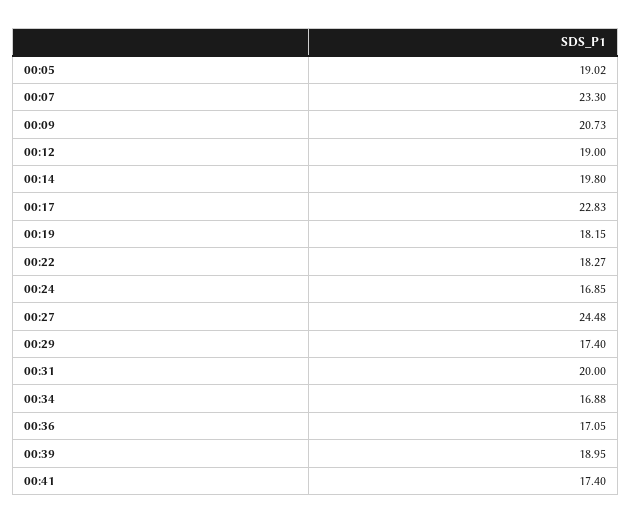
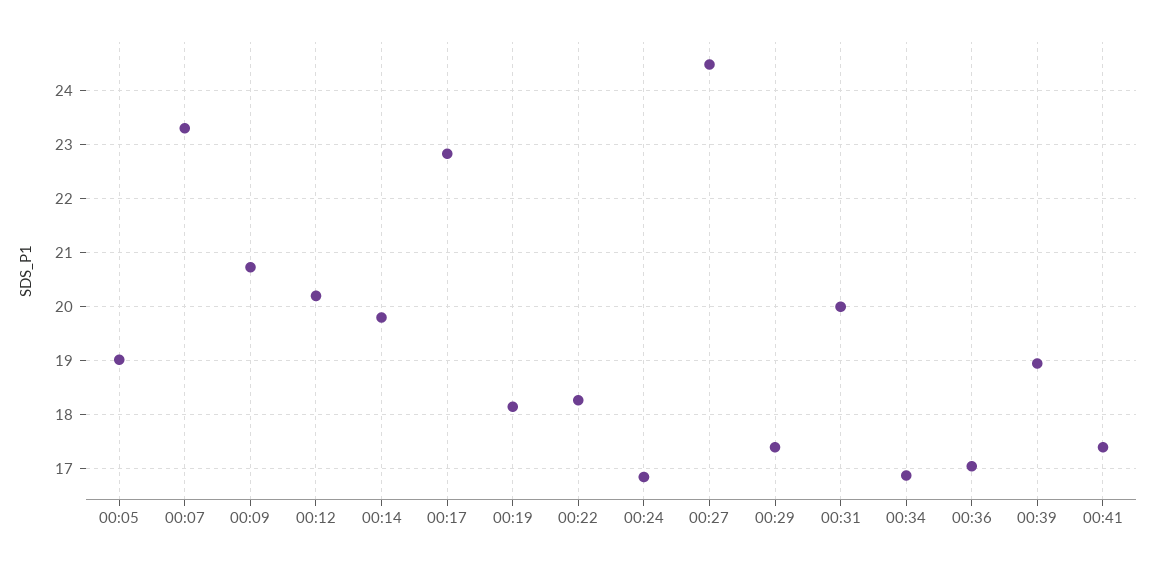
  {
    "00:05": 19.02,
    "00:07": 23.3,
    "00:09": 20.73,
-   "00:12": 19,
+   "00:12": 20.2,
    "00:14": 19.8,
    "00:17": 22.83,
    "00:19": 18.15,
    "00:22": 18.27,
    "00:24": 16.85,
    "00:27": 24.48,
    "00:29": 17.4,
    "00:31": 20,
    "00:34": 16.88,
    "00:36": 17.05,
    "00:39": 18.95,
    "00:41": 17.4
  }

